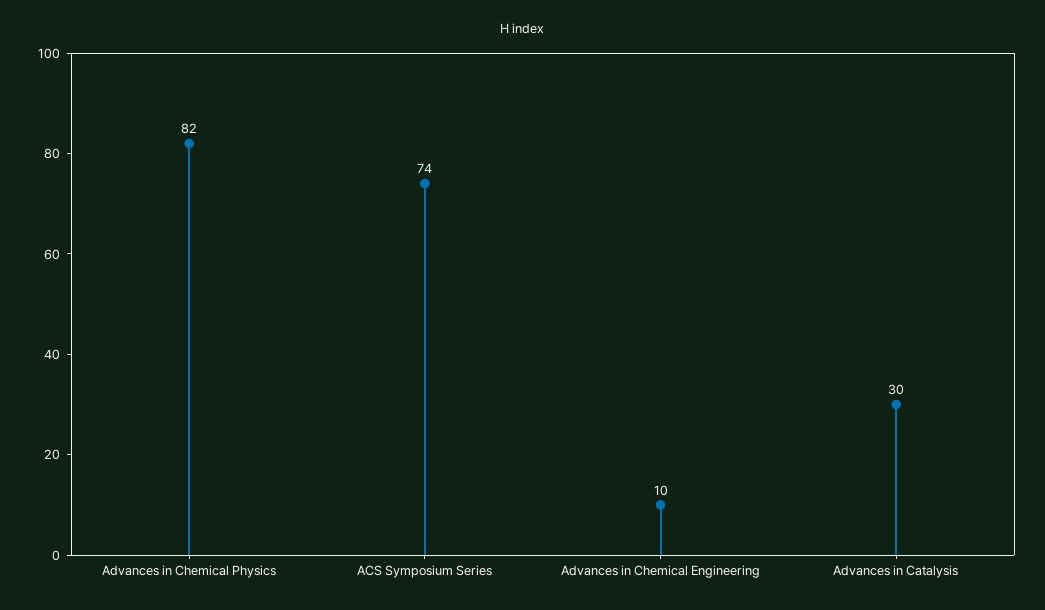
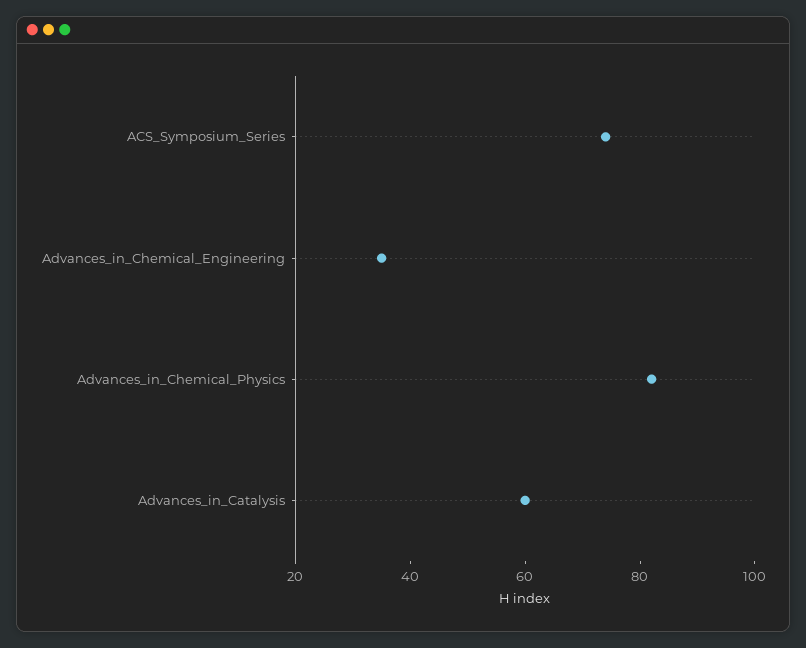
  {
    "Advances in Chemical Physics": 82,
    "ACS Symposium Series": 74,
-   "Advances in Chemical Engineering": 10,
+   "Advances in Chemical Engineering": 35,
-   "Advances in Catalysis": 30
+   "Advances in Catalysis": 60
  }

